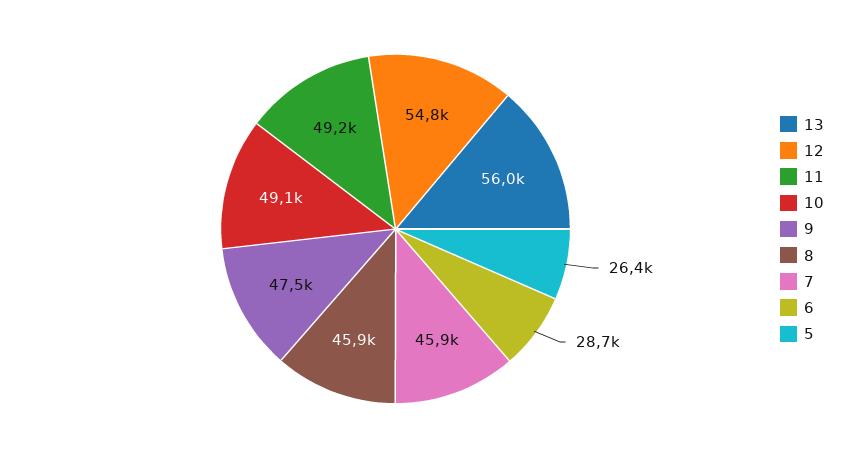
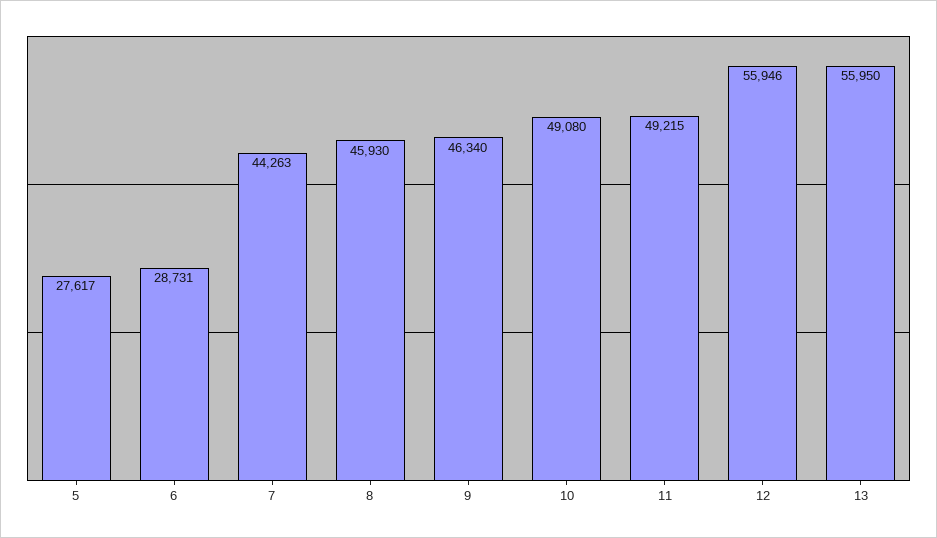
  {
    "13": 55950,
-   "12": 54800,
+   "12": 55946,
    "11": 49215,
    "10": 49080,
-   "9": 47500,
+   "9": 46340,
    "8": 45930,
-   "7": 45900,
+   "7": 44263,
    "6": 28731,
-   "5": 26400
+   "5": 27617
  }

